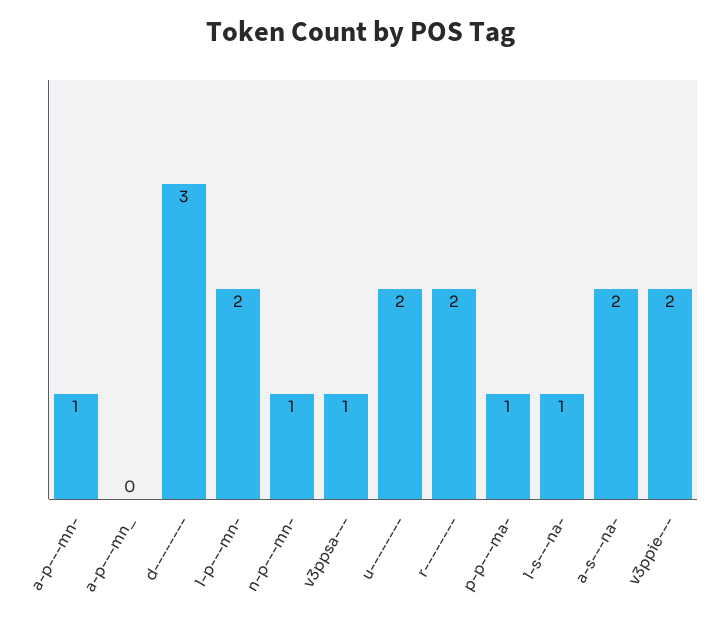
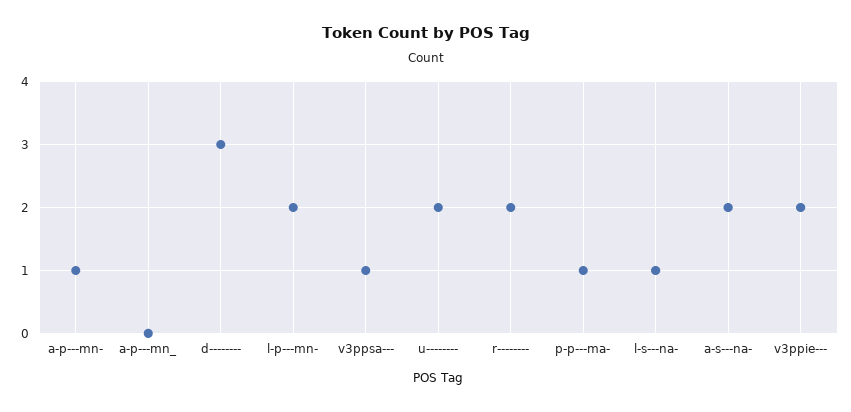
  {
    "a-p---mn-": 1,
    "a-p---mn_": 0,
    "d--------": 3,
    "l-p---mn-": 2,
-   "n-p---mn-": 1,
    "v3ppsa---": 1,
    "u--------": 2,
    "r--------": 2,
    "p-p---ma-": 1,
    "l-s---na-": 1,
    "a-s---na-": 2,
    "v3ppie---": 2
  }

